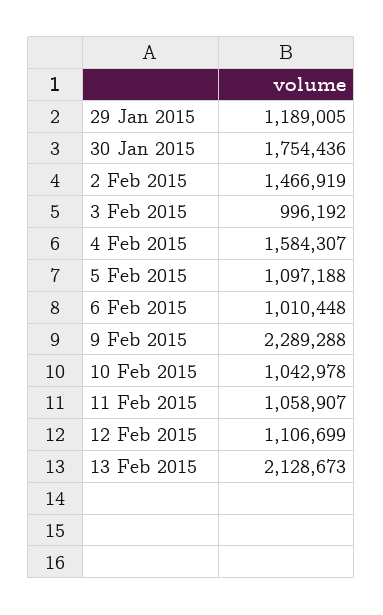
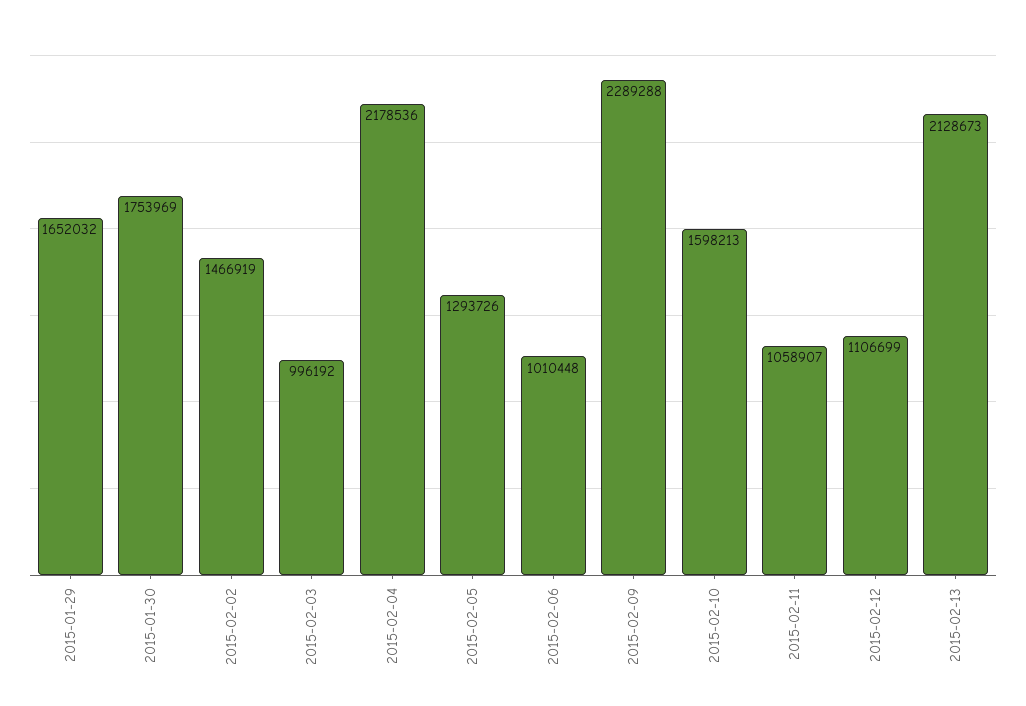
  {
-   "29 Jan 2015": 1189005,
+   "29 Jan 2015": 1652032,
-   "30 Jan 2015": 1754436,
+   "30 Jan 2015": 1753969,
    "2 Feb 2015": 1466919,
    "3 Feb 2015": 996192,
-   "4 Feb 2015": 1584307,
+   "4 Feb 2015": 2178536,
-   "5 Feb 2015": 1097188,
+   "5 Feb 2015": 1293726,
    "6 Feb 2015": 1010448,
    "9 Feb 2015": 2289288,
-   "10 Feb 2015": 1042978,
+   "10 Feb 2015": 1598213,
    "11 Feb 2015": 1058907,
    "12 Feb 2015": 1106699,
    "13 Feb 2015": 2128673
  }

